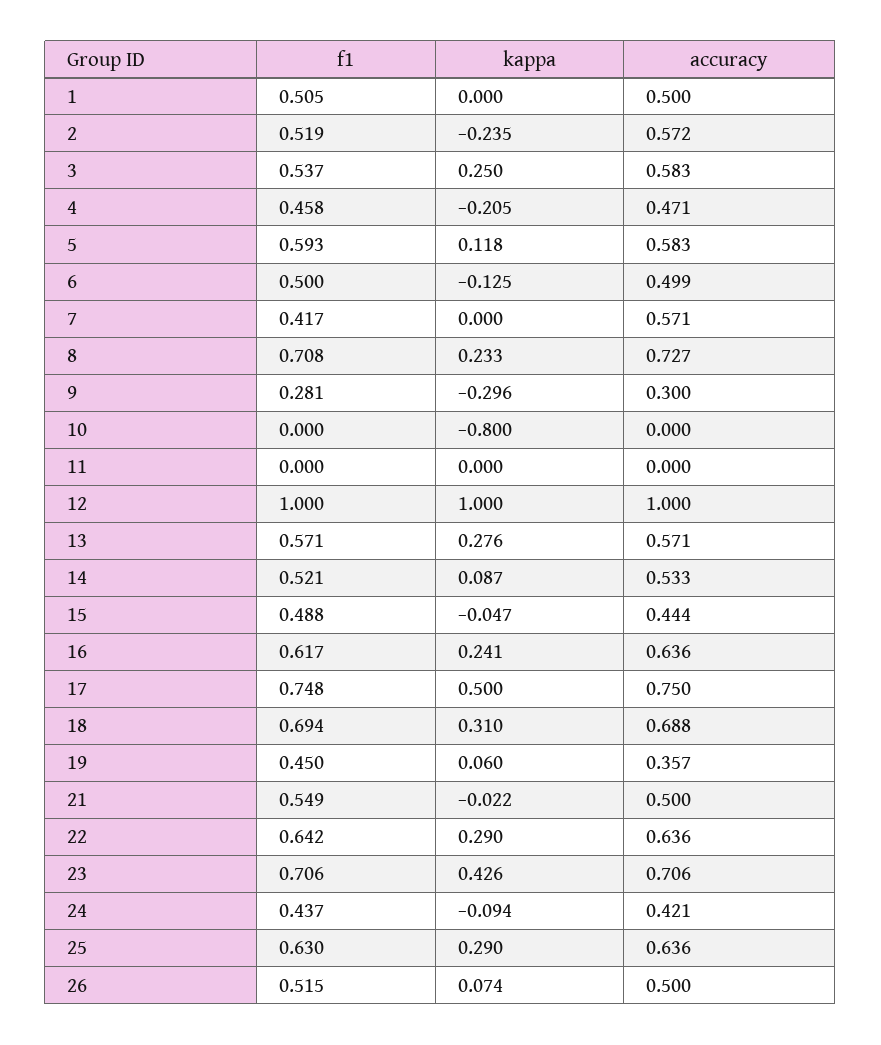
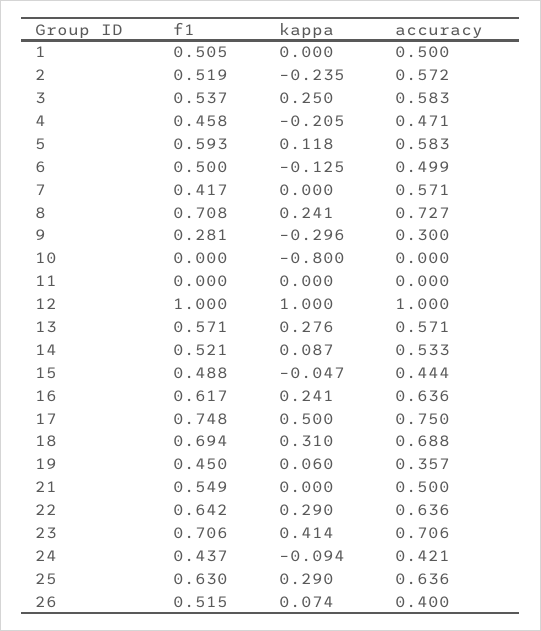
  {
    "f1": {
      "1": 0.505,
      "2": 0.519,
      "3": 0.537,
      "4": 0.458,
      "5": 0.593,
      "6": 0.5,
      "7": 0.417,
      "8": 0.708,
      "9": 0.281,
      "10": 0,
      "11": 0,
      "12": 1,
      "13": 0.571,
      "14": 0.521,
      "15": 0.488,
      "16": 0.617,
      "17": 0.748,
      "18": 0.694,
      "19": 0.45,
      "21": 0.549,
      "22": 0.642,
      "23": 0.706,
      "24": 0.437,
      "25": 0.63,
      "26": 0.515
    },
    "kappa": {
      "1": 0,
      "2": -0.235,
      "3": 0.25,
      "4": -0.205,
      "5": 0.118,
      "6": -0.125,
      "7": 0,
-     "8": 0.233,
+     "8": 0.241,
      "9": -0.296,
      "10": -0.8,
      "11": 0,
      "12": 1,
      "13": 0.276,
      "14": 0.087,
      "15": -0.047,
      "16": 0.241,
      "17": 0.5,
      "18": 0.31,
      "19": 0.06,
-     "21": -0.022,
+     "21": 0,
      "22": 0.29,
-     "23": 0.426,
+     "23": 0.414,
      "24": -0.094,
      "25": 0.29,
      "26": 0.074
    },
    "accuracy": {
      "1": 0.5,
      "2": 0.572,
      "3": 0.583,
      "4": 0.471,
      "5": 0.583,
      "6": 0.499,
      "7": 0.571,
      "8": 0.727,
      "9": 0.3,
      "10": 0,
      "11": 0,
      "12": 1,
      "13": 0.571,
      "14": 0.533,
      "15": 0.444,
      "16": 0.636,
      "17": 0.75,
      "18": 0.688,
      "19": 0.357,
      "21": 0.5,
      "22": 0.636,
      "23": 0.706,
      "24": 0.421,
      "25": 0.636,
-     "26": 0.5
+     "26": 0.4
    }
  }

